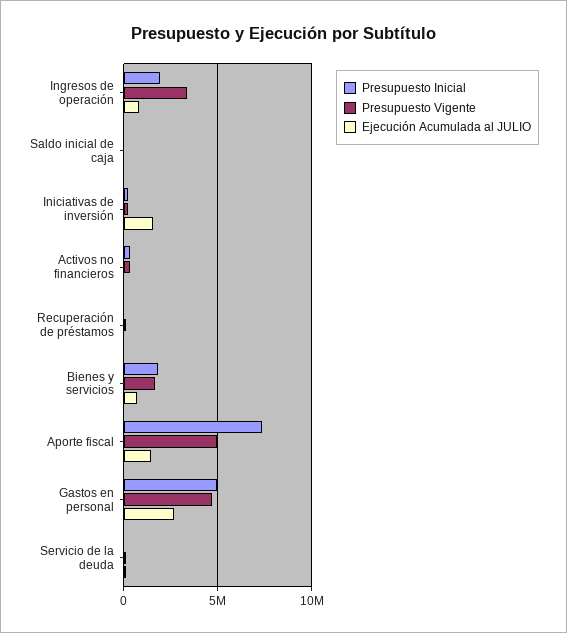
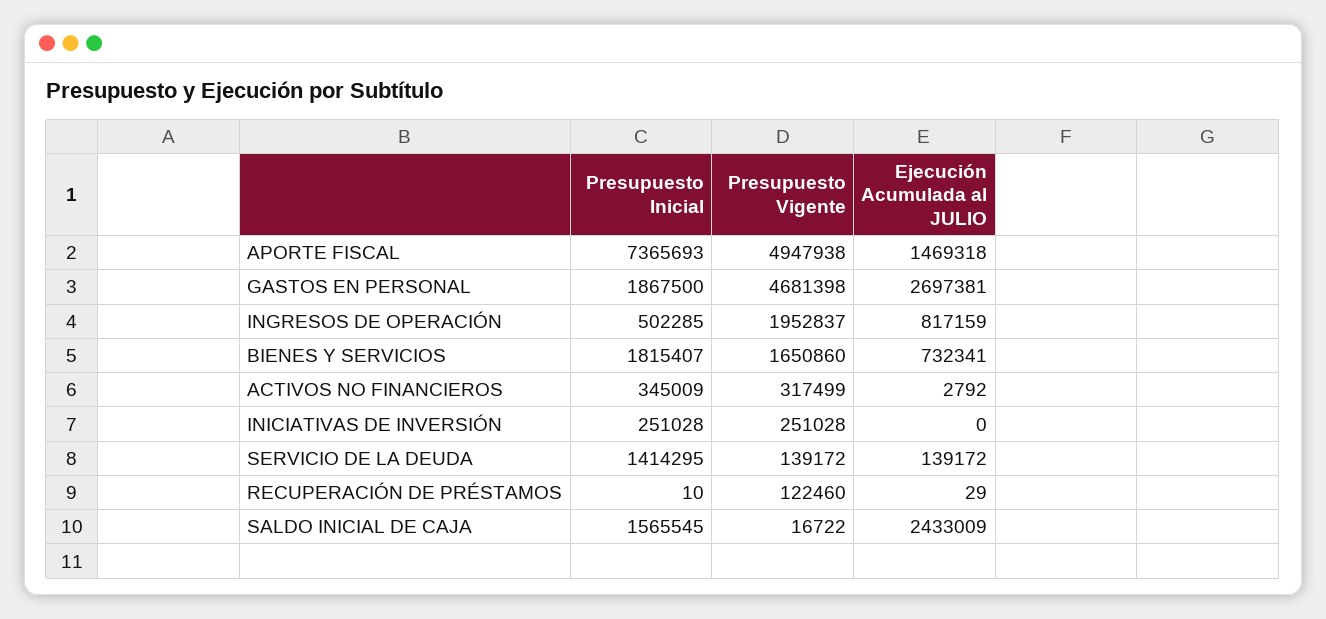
  {
    "Presupuesto Inicial": {
-     "Ingresos de operación": 2000000,
+     "Ingresos de operación": 502285,
-     "Saldo inicial de caja": 0,
+     "Saldo inicial de caja": 1565545,
      "Iniciativas de inversión": 251028,
      "Activos no financieros": 345009,
      "Recuperación de préstamos": 10,
      "Bienes y servicios": 1815407,
      "Aporte fiscal": 7365693,
-     "Gastos en personal": 5000000,
+     "Gastos en personal": 1867500,
-     "Servicio de la deuda": 0
+     "Servicio de la deuda": 1414295
    },
    "Presupuesto Vigente": {
-     "Ingresos de operación": 3500000,
+     "Ingresos de operación": 1952837,
      "Saldo inicial de caja": 16722,
      "Iniciativas de inversión": 251028,
      "Activos no financieros": 317499,
      "Recuperación de préstamos": 122460,
      "Bienes y servicios": 1650860,
      "Aporte fiscal": 4947938,
      "Gastos en personal": 4681398,
      "Servicio de la deuda": 139172
    },
    "Ejecución Acumulada al JULIO": {
      "Ingresos de operación": 817159,
-     "Saldo inicial de caja": 0,
+     "Saldo inicial de caja": 2433009,
-     "Iniciativas de inversión": 1500000,
+     "Iniciativas de inversión": 0,
      "Activos no financieros": 2792,
      "Recuperación de préstamos": 29,
      "Bienes y servicios": 732341,
      "Aporte fiscal": 1469318,
      "Gastos en personal": 2697381,
      "Servicio de la deuda": 139172
    }
  }

